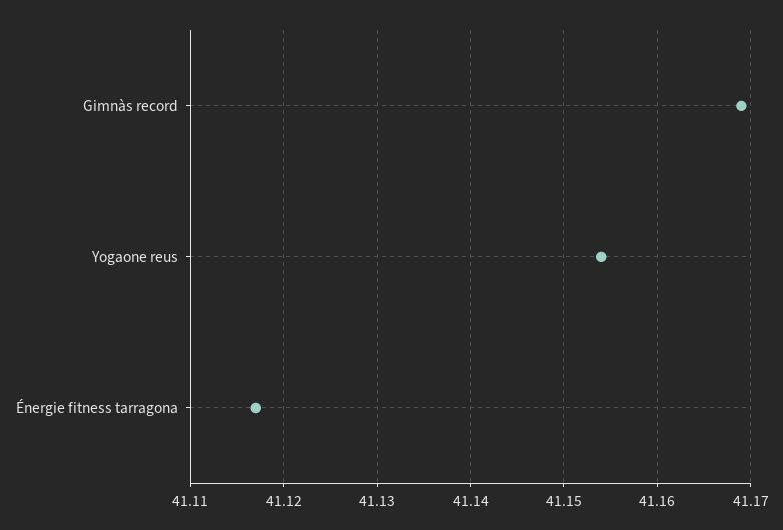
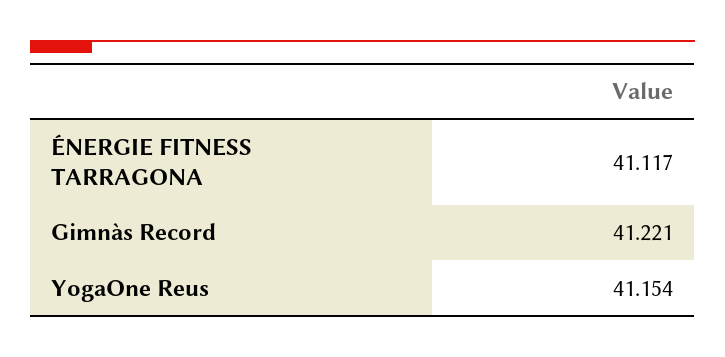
  {
-   "Gimnàs record": 41.169,
+   "Gimnàs record": 41.221,
    "Yogaone reus": 41.154,
    "Énergie fitness tarragona": 41.117
  }

